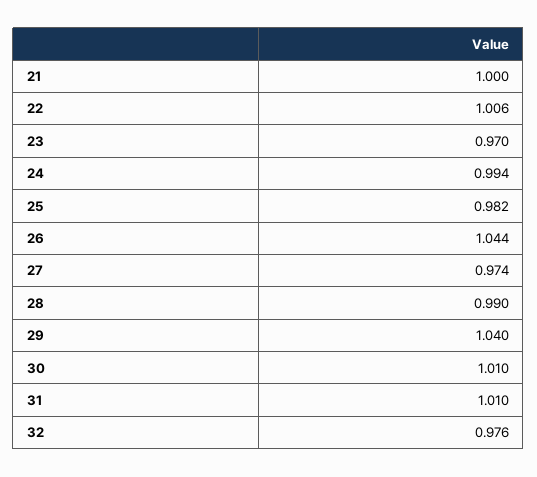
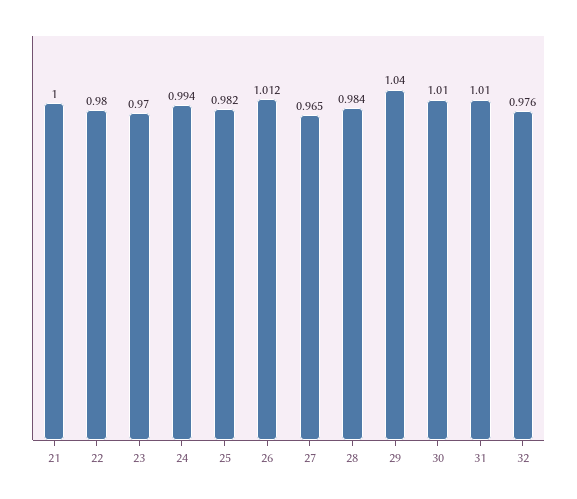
  {
    "21": 1,
-   "22": 1.006,
+   "22": 0.98,
    "23": 0.97,
    "24": 0.994,
    "25": 0.982,
-   "26": 1.044,
+   "26": 1.012,
-   "27": 0.974,
+   "27": 0.965,
-   "28": 0.99,
+   "28": 0.984,
    "29": 1.04,
    "30": 1.01,
    "31": 1.01,
    "32": 0.976
  }

